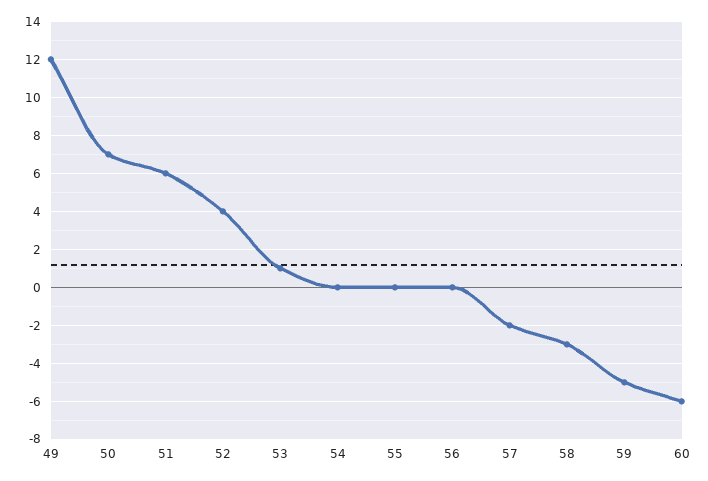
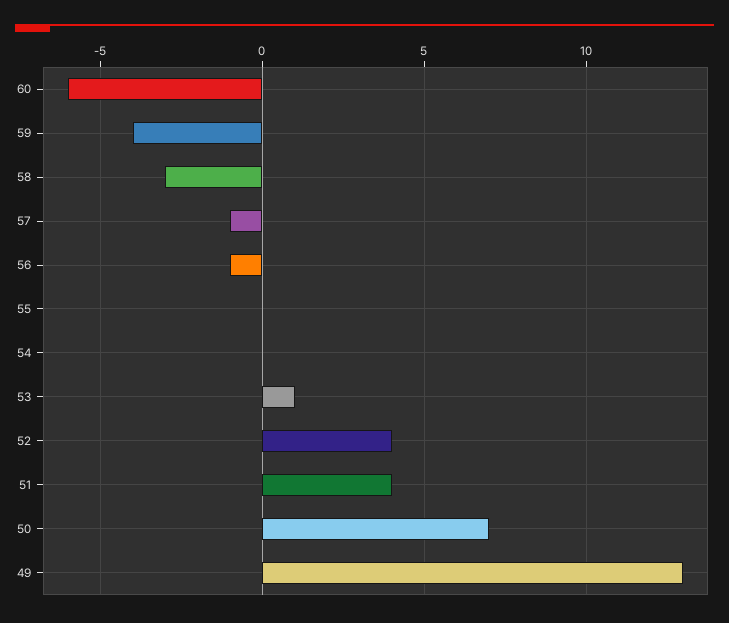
  {
-   "49": 12,
+   "49": 13,
    "50": 7,
-   "51": 6,
+   "51": 4,
    "52": 4,
    "53": 1,
    "54": 0,
    "55": 0,
-   "56": 0,
+   "56": -1,
-   "57": -2,
+   "57": -1,
    "58": -3,
-   "59": -5,
+   "59": -4,
    "60": -6
  }

